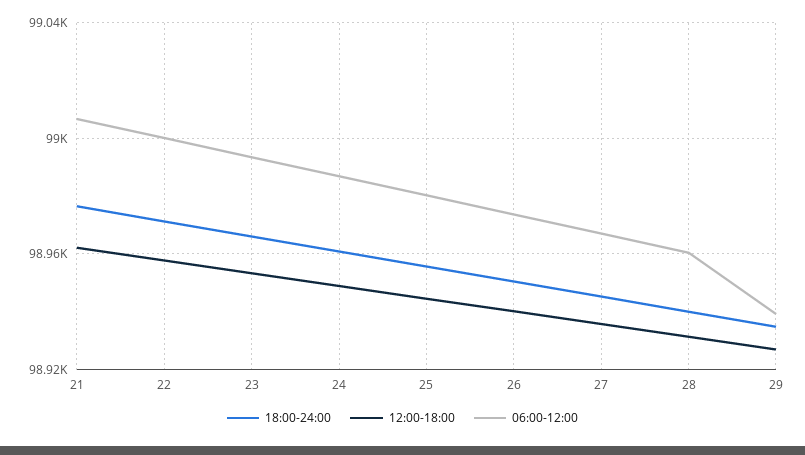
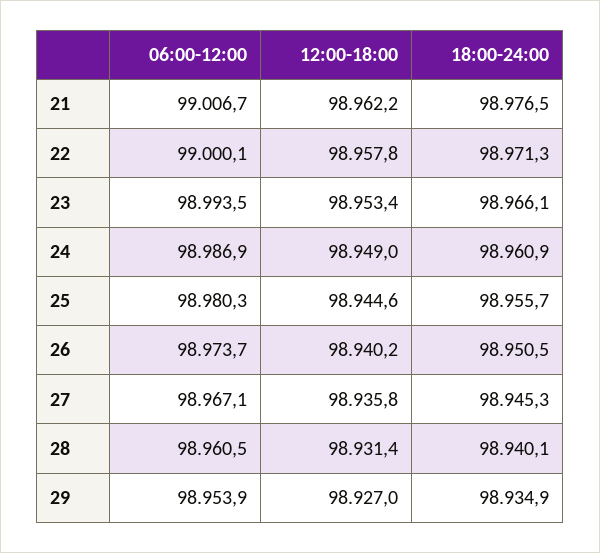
  {
    "18:00-24:00": {
      "21": 98976.5,
      "22": 98971.3,
      "23": 98966.1,
      "24": 98960.9,
      "25": 98955.7,
      "26": 98950.5,
      "27": 98945.3,
      "28": 98940.1,
      "29": 98934.9
    },
    "12:00-18:00": {
      "21": 98962.2,
      "22": 98957.8,
      "23": 98953.4,
      "24": 98949,
      "25": 98944.6,
      "26": 98940.2,
      "27": 98935.8,
      "28": 98931.4,
      "29": 98927
    },
    "06:00-12:00": {
      "21": 99006.7,
      "22": 99000.1,
      "23": 98993.5,
      "24": 98986.9,
      "25": 98980.3,
      "26": 98973.7,
      "27": 98967.1,
      "28": 98960.5,
-     "29": 98940
+     "29": 98953.9
    }
  }

